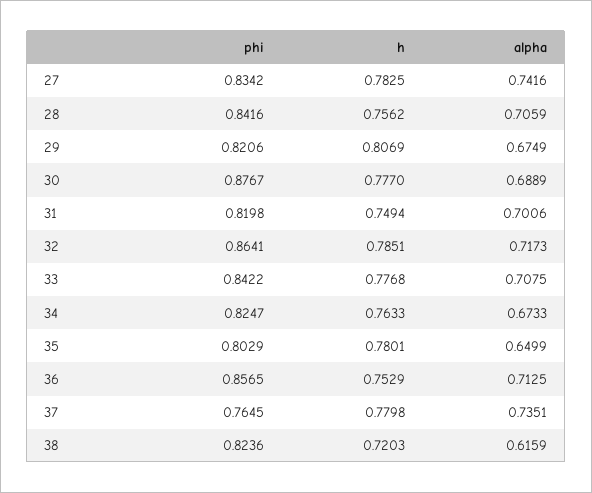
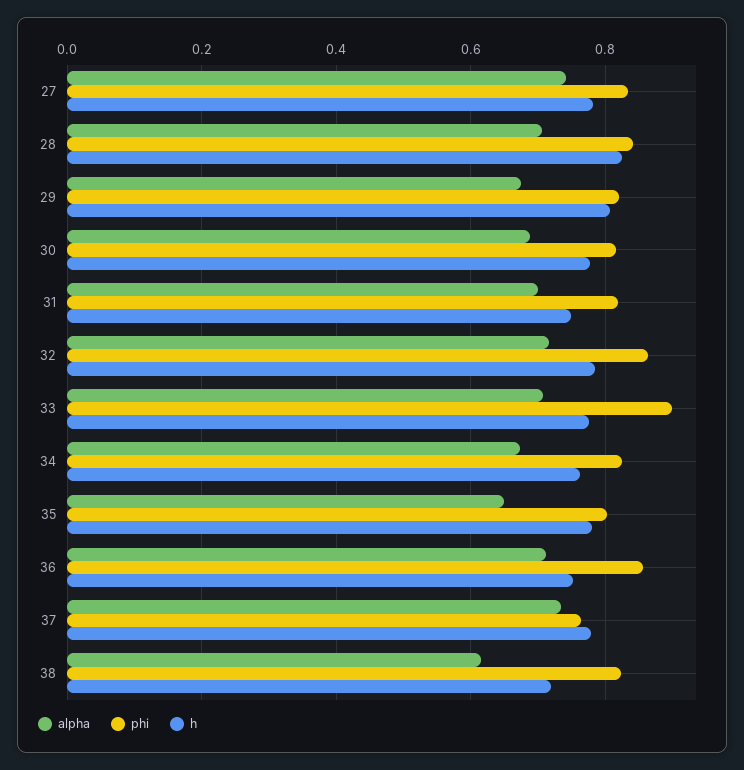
  {
    "phi": {
      "27": 0.8342,
      "28": 0.8416,
      "29": 0.8206,
-     "30": 0.8767,
+     "30": 0.82,
      "31": 0.8198,
      "32": 0.8641,
-     "33": 0.8422,
+     "33": 0.9,
      "34": 0.8247,
      "35": 0.8029,
      "36": 0.8565,
      "37": 0.7645,
      "38": 0.8236
    },
    "h": {
      "27": 0.7825,
-     "28": 0.7562,
+     "28": 0.82,
      "29": 0.8069,
      "30": 0.777,
      "31": 0.7494,
      "32": 0.7851,
      "33": 0.7768,
      "34": 0.7633,
      "35": 0.7801,
      "36": 0.7529,
      "37": 0.7798,
      "38": 0.7203
    },
    "alpha": {
      "27": 0.7416,
      "28": 0.7059,
      "29": 0.6749,
      "30": 0.6889,
      "31": 0.7006,
      "32": 0.7173,
      "33": 0.7075,
      "34": 0.6733,
      "35": 0.6499,
      "36": 0.7125,
      "37": 0.7351,
      "38": 0.6159
    }
  }

